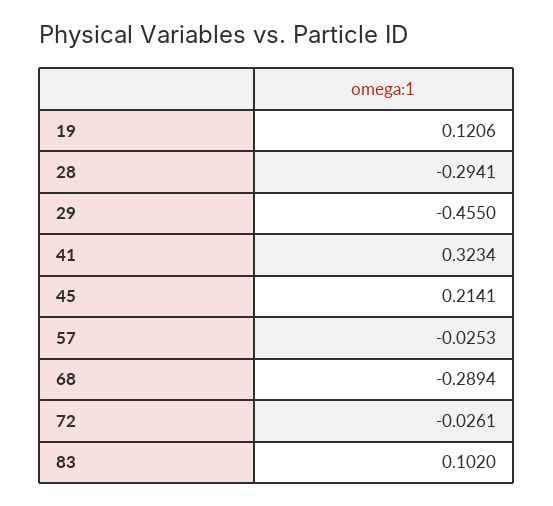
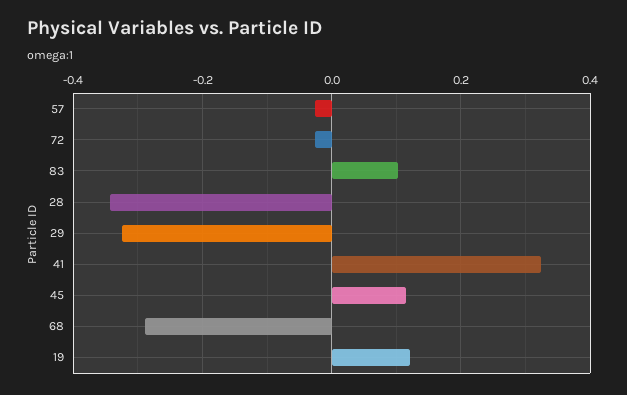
  {
    "19": 0.1206,
-   "28": -0.2941,
+   "28": -0.34,
-   "29": -0.455,
+   "29": -0.32,
    "41": 0.3234,
-   "45": 0.2141,
+   "45": 0.12,
    "57": -0.0253,
    "68": -0.2894,
    "72": -0.0261,
    "83": 0.102
  }

